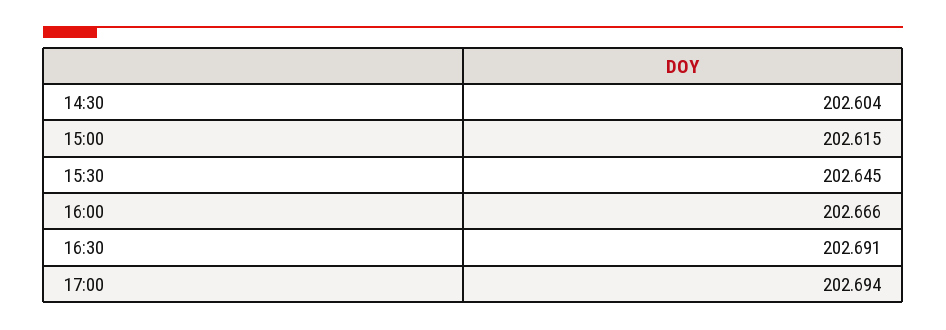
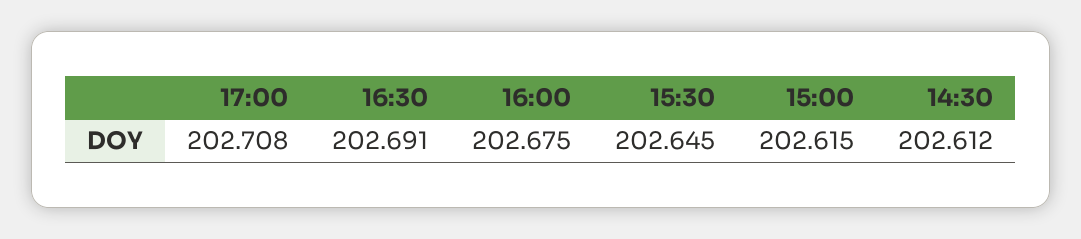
  {
-   "14:30": 202.604,
+   "14:30": 202.612,
    "15:00": 202.615,
    "15:30": 202.645,
-   "16:00": 202.666,
+   "16:00": 202.675,
    "16:30": 202.691,
-   "17:00": 202.694
+   "17:00": 202.708
  }

